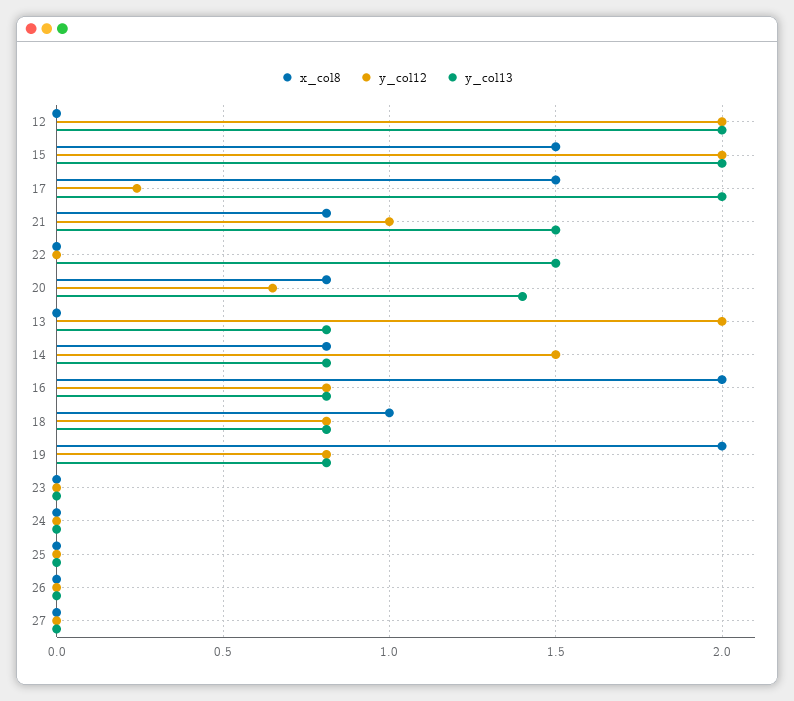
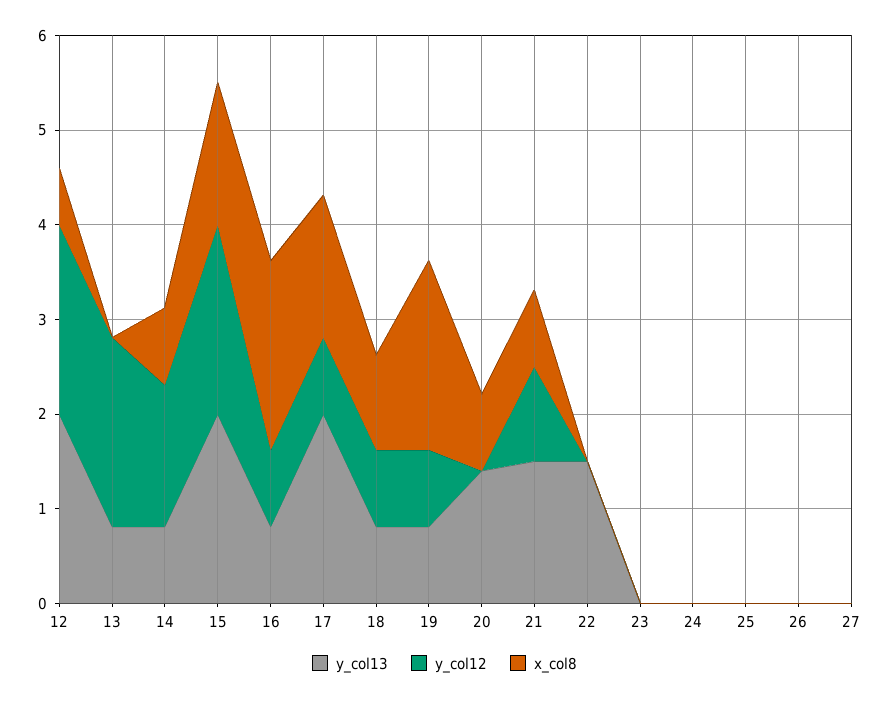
  {
    "x_col8": {
-     "12": 0,
+     "12": 0.6,
      "15": 1.5,
      "17": 1.5,
      "21": 0.8,
      "22": 0,
      "20": 0.8,
      "13": 0,
      "14": 0.8,
      "16": 2,
      "18": 1,
      "19": 2,
      "23": 0,
      "24": 0,
      "25": 0,
      "26": 0,
      "27": 0
    },
    "y_col12": {
      "12": 2,
      "15": 2,
-     "17": 0.25,
+     "17": 0.8,
      "21": 1,
      "22": 0,
-     "20": 0.65,
+     "20": 0,
      "13": 2,
      "14": 1.5,
      "16": 0.8,
      "18": 0.8,
      "19": 0.8,
      "23": 0,
      "24": 0,
      "25": 0,
      "26": 0,
      "27": 0
    },
    "y_col13": {
      "12": 2,
      "15": 2,
      "17": 2,
      "21": 1.5,
      "22": 1.5,
      "20": 1.4,
      "13": 0.8,
      "14": 0.8,
      "16": 0.8,
      "18": 0.8,
      "19": 0.8,
      "23": 0,
      "24": 0,
      "25": 0,
      "26": 0,
      "27": 0
    }
  }

